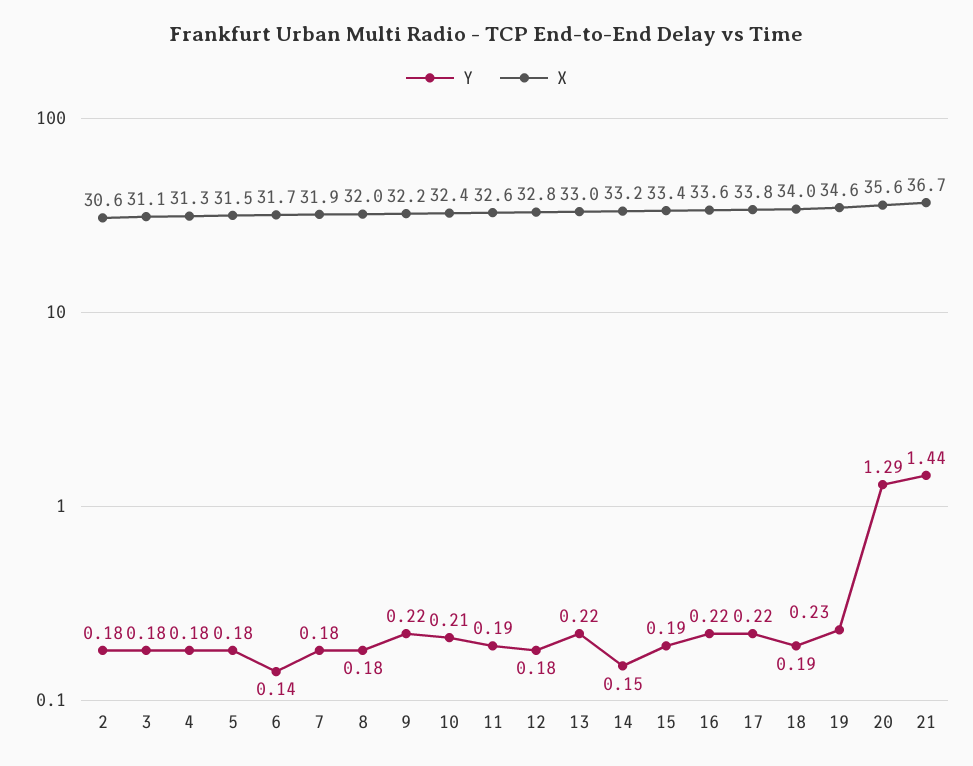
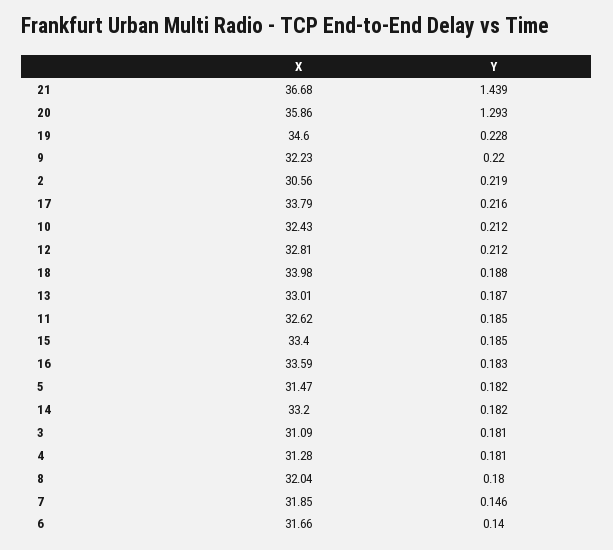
  {
    "Y": {
-     "2": 0.18,
+     "2": 0.219,
      "3": 0.181,
      "4": 0.181,
      "5": 0.182,
      "6": 0.14,
-     "7": 0.18,
+     "7": 0.146,
      "8": 0.18,
      "9": 0.22,
      "10": 0.212,
      "11": 0.185,
-     "12": 0.18,
+     "12": 0.212,
-     "13": 0.22,
+     "13": 0.187,
-     "14": 0.15,
+     "14": 0.182,
      "15": 0.185,
-     "16": 0.22,
+     "16": 0.183,
      "17": 0.216,
      "18": 0.188,
      "19": 0.228,
      "20": 1.293,
      "21": 1.439
    },
    "X": {
      "2": 30.56,
      "3": 31.09,
      "4": 31.28,
      "5": 31.47,
      "6": 31.66,
      "7": 31.85,
      "8": 32.04,
      "9": 32.23,
      "10": 32.43,
      "11": 32.62,
      "12": 32.81,
      "13": 33.01,
      "14": 33.2,
      "15": 33.4,
      "16": 33.59,
      "17": 33.79,
      "18": 33.98,
      "19": 34.6,
-     "20": 35.6,
+     "20": 35.86,
      "21": 36.68
    }
  }

